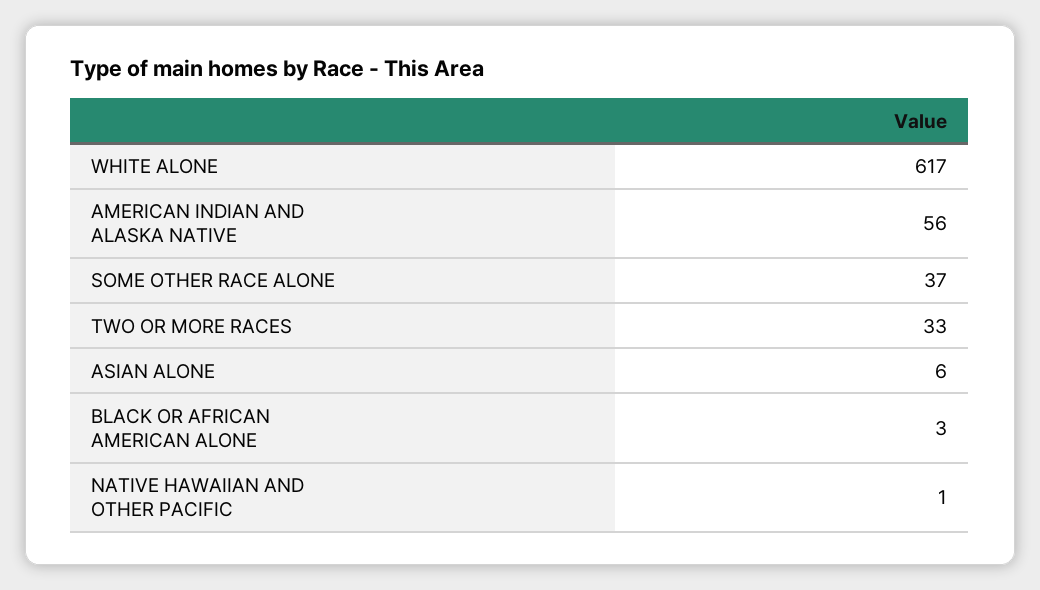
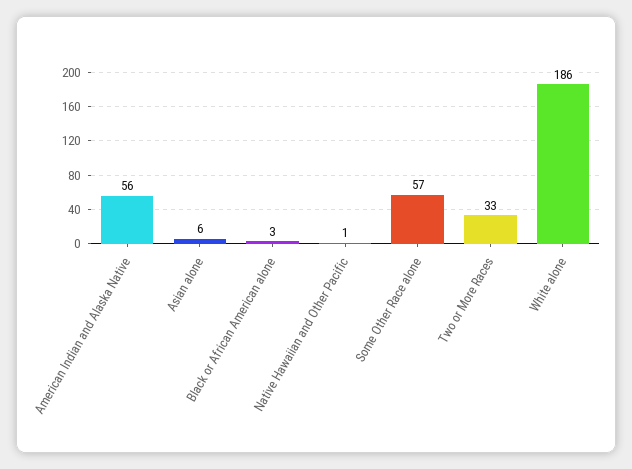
  {
-   "WHITE ALONE": 617,
+   "WHITE ALONE": 186,
    "AMERICAN INDIAN AND ALASKA NATIVE": 56,
-   "SOME OTHER RACE ALONE": 37,
+   "SOME OTHER RACE ALONE": 57,
    "TWO OR MORE RACES": 33,
    "ASIAN ALONE": 6,
    "BLACK OR AFRICAN AMERICAN ALONE": 3,
    "NATIVE HAWAIIAN AND OTHER PACIFIC": 1
  }

